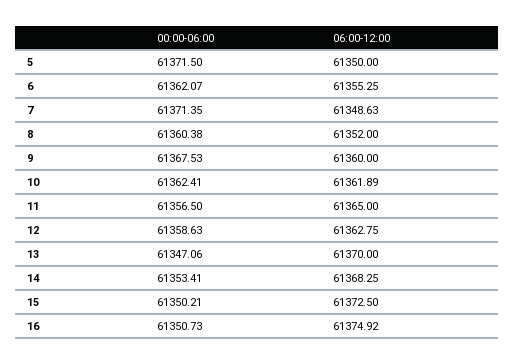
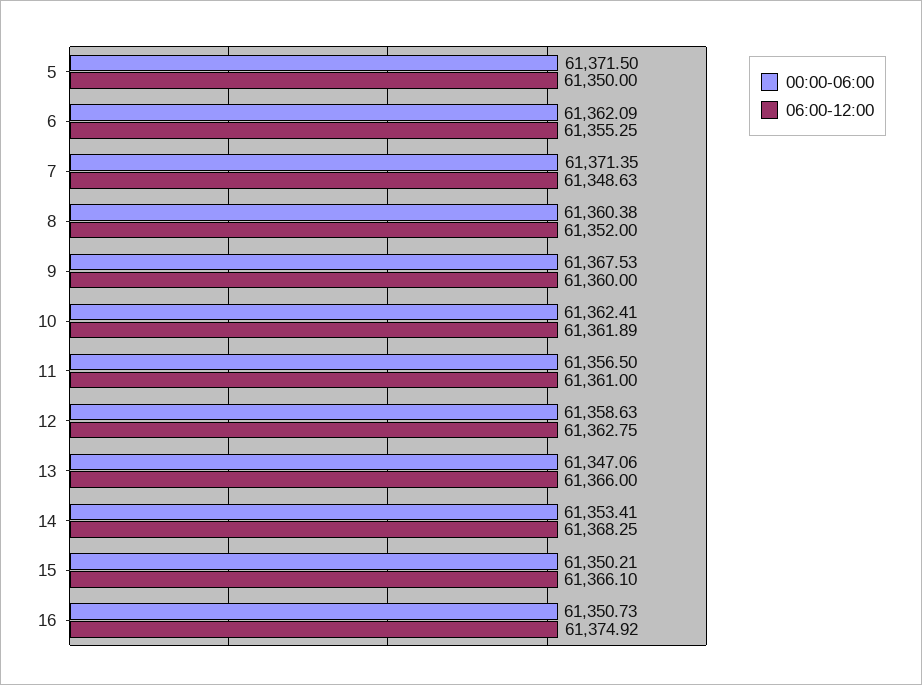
  {
    "00:00-06:00": {
      "5": 61371.5,
-     "6": 61362.07,
+     "6": 61362.09,
      "7": 61371.35,
      "8": 61360.38,
      "9": 61367.53,
      "10": 61362.41,
      "11": 61356.5,
      "12": 61358.63,
      "13": 61347.06,
      "14": 61353.41,
      "15": 61350.21,
      "16": 61350.73
    },
    "06:00-12:00": {
      "5": 61350,
      "6": 61355.25,
      "7": 61348.63,
      "8": 61352,
      "9": 61360,
      "10": 61361.89,
-     "11": 61365,
+     "11": 61361,
      "12": 61362.75,
-     "13": 61370,
+     "13": 61366,
      "14": 61368.25,
-     "15": 61372.5,
+     "15": 61366.1,
      "16": 61374.92
    }
  }

